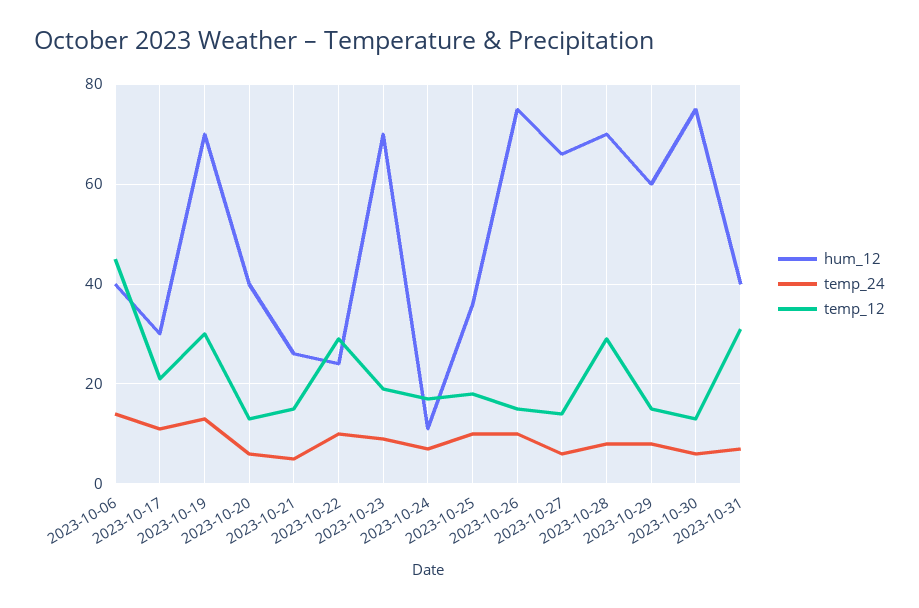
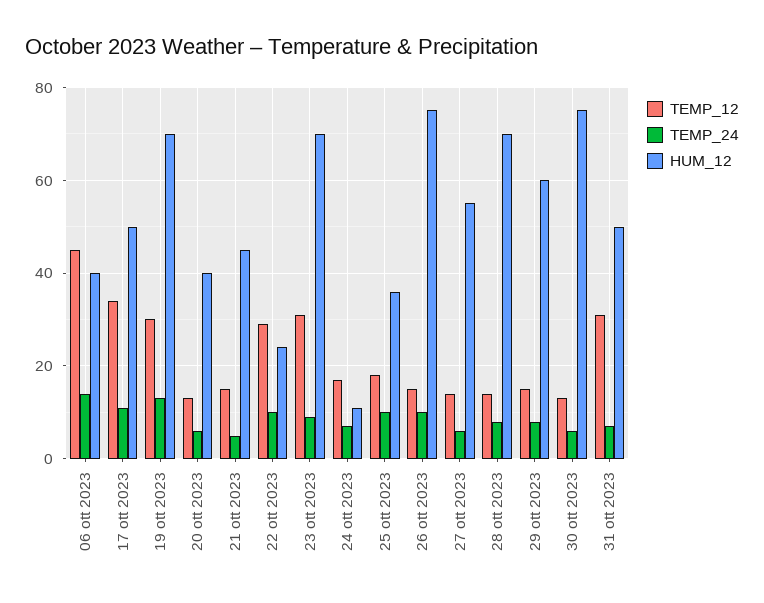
  {
    "hum_12": {
      "2023-10-06": 40,
-     "2023-10-17": 30,
+     "2023-10-17": 50,
      "2023-10-19": 70,
      "2023-10-20": 40,
-     "2023-10-21": 25,
+     "2023-10-21": 45,
      "2023-10-22": 25,
      "2023-10-23": 70,
      "2023-10-24": 10,
      "2023-10-25": 35,
      "2023-10-26": 75,
-     "2023-10-27": 65,
+     "2023-10-27": 55,
      "2023-10-28": 70,
      "2023-10-29": 60,
      "2023-10-30": 75,
-     "2023-10-31": 40
+     "2023-10-31": 50
    },
    "temp_24": {
      "2023-10-06": 15,
      "2023-10-17": 10,
      "2023-10-19": 15,
      "2023-10-20": 5,
      "2023-10-21": 5,
      "2023-10-22": 10,
      "2023-10-23": 10,
      "2023-10-24": 5,
      "2023-10-25": 10,
      "2023-10-26": 10,
      "2023-10-27": 5,
      "2023-10-28": 10,
      "2023-10-29": 10,
      "2023-10-30": 5,
      "2023-10-31": 5
    },
    "temp_12": {
      "2023-10-06": 45,
-     "2023-10-17": 20,
+     "2023-10-17": 35,
      "2023-10-19": 30,
      "2023-10-20": 15,
      "2023-10-21": 15,
      "2023-10-22": 30,
-     "2023-10-23": 20,
+     "2023-10-23": 30,
      "2023-10-24": 15,
      "2023-10-25": 20,
      "2023-10-26": 15,
      "2023-10-27": 15,
-     "2023-10-28": 30,
+     "2023-10-28": 15,
      "2023-10-29": 15,
      "2023-10-30": 15,
      "2023-10-31": 30
    }
  }

